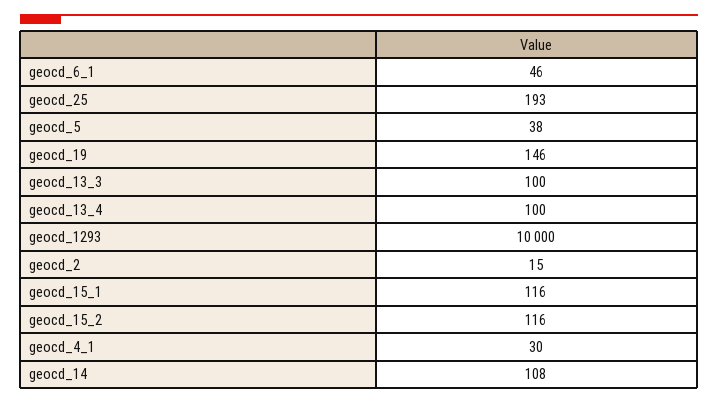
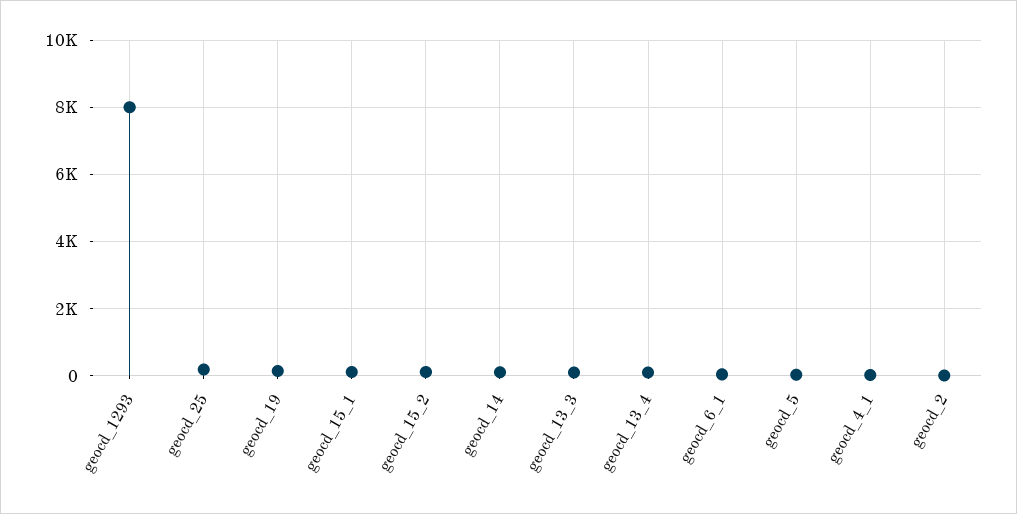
  {
    "geocd_6_1": 46,
    "geocd_25": 193,
    "geocd_5": 38,
    "geocd_19": 146,
    "geocd_13_3": 100,
    "geocd_13_4": 100,
-   "geocd_1293": 10000,
+   "geocd_1293": 8000,
    "geocd_2": 15,
    "geocd_15_1": 116,
    "geocd_15_2": 116,
    "geocd_4_1": 30,
    "geocd_14": 108
  }

